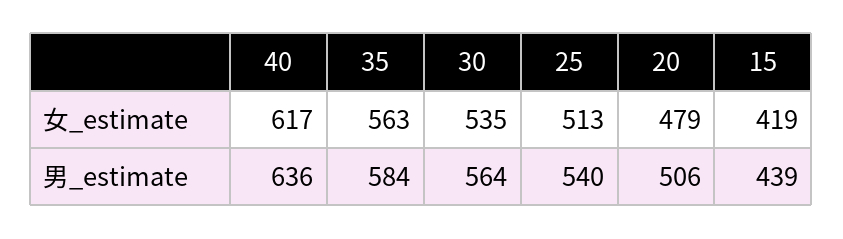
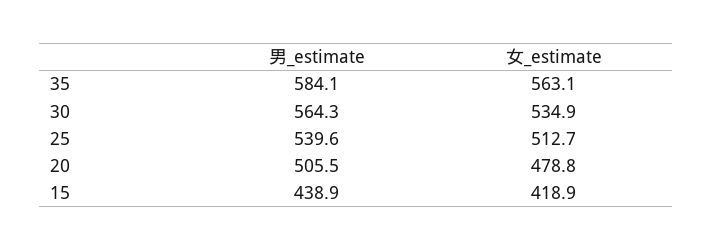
  {
-   "40": {
-     "女_estimate": 617,
-     "男_estimate": 636
-   },
    "35": {
      "女_estimate": 563.1,
      "男_estimate": 584.1
    },
    "30": {
      "女_estimate": 534.9,
      "男_estimate": 564.3
    },
    "25": {
      "女_estimate": 512.7,
      "男_estimate": 539.6
    },
    "20": {
      "女_estimate": 478.8,
      "男_estimate": 505.5
    },
    "15": {
      "女_estimate": 418.9,
      "男_estimate": 438.9
    }
  }

